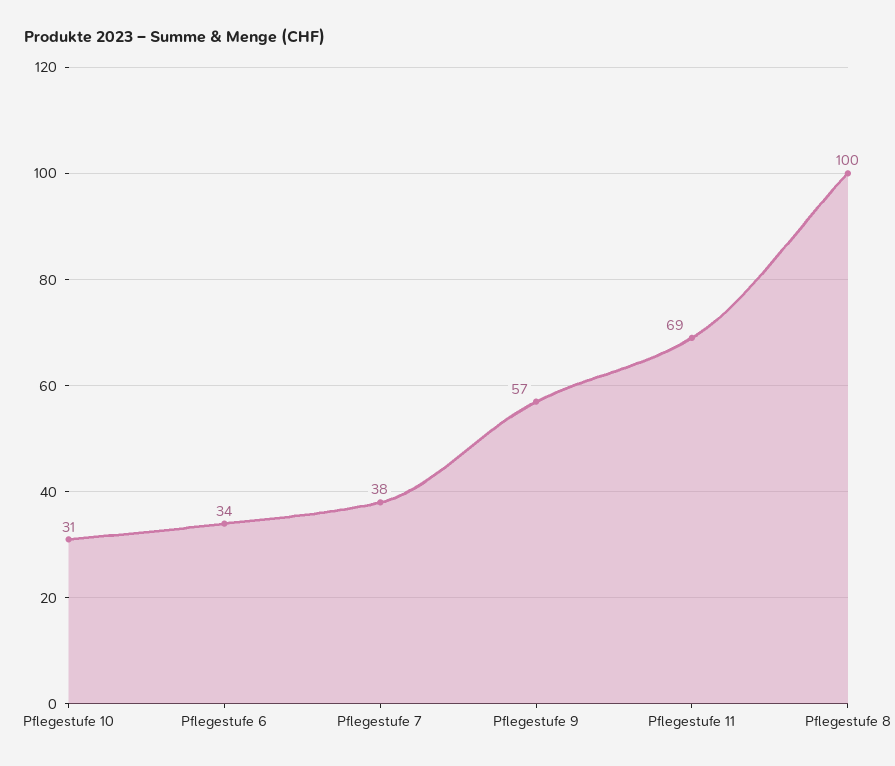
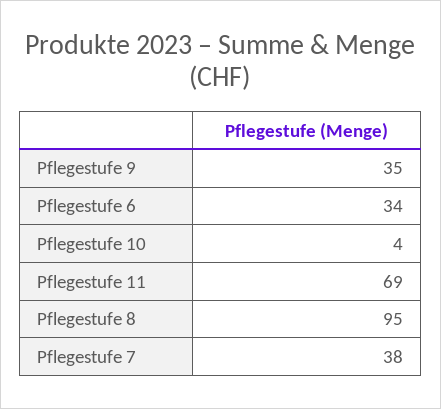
  {
-   "Pflegestufe 10": 31,
+   "Pflegestufe 10": 4,
    "Pflegestufe 6": 34,
    "Pflegestufe 7": 38,
-   "Pflegestufe 9": 57,
+   "Pflegestufe 9": 35,
    "Pflegestufe 11": 69,
-   "Pflegestufe 8": 100
+   "Pflegestufe 8": 95
  }

